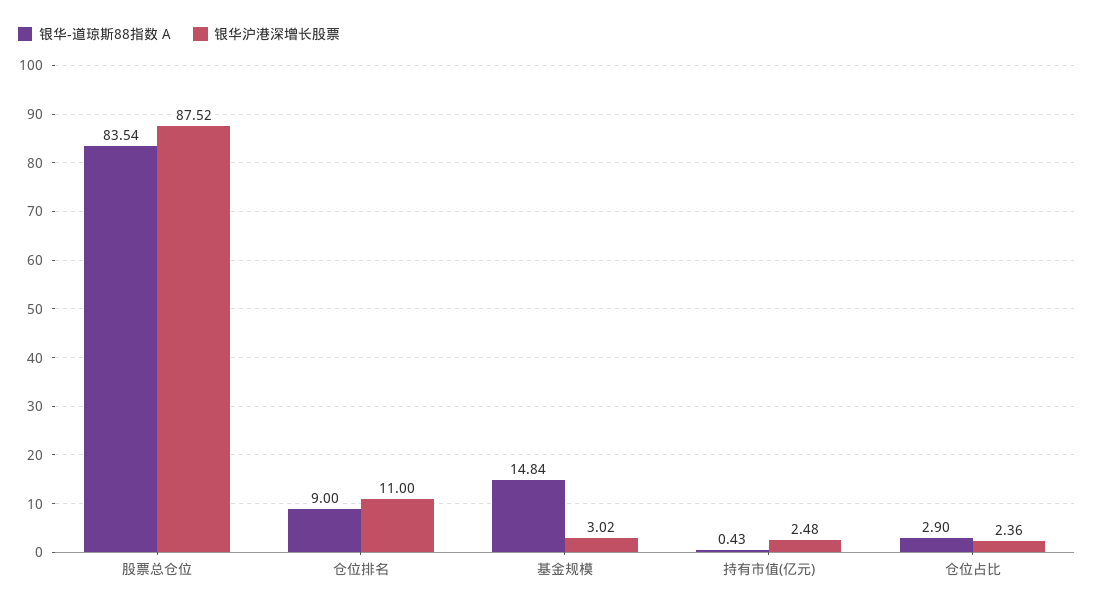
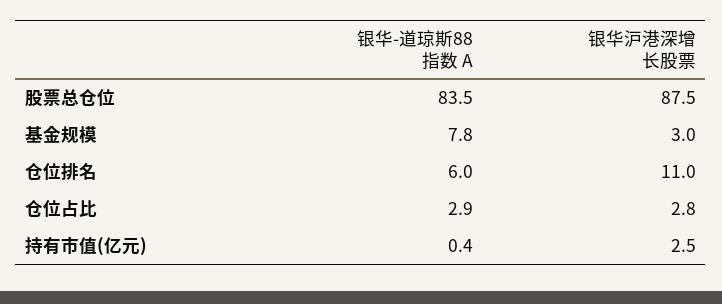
  {
    "银华-道琼斯88指数 A": {
      "股票总仓位": 83.54,
-     "仓位排名": 9,
+     "仓位排名": 6,
-     "基金规模": 14.84,
+     "基金规模": 7.8,
      "持有市值(亿元)": 0.43,
      "仓位占比": 2.9
    },
    "银华沪港深增长股票": {
      "股票总仓位": 87.52,
      "仓位排名": 11,
      "基金规模": 3.02,
      "持有市值(亿元)": 2.48,
-     "仓位占比": 2.36
+     "仓位占比": 2.8
    }
  }

